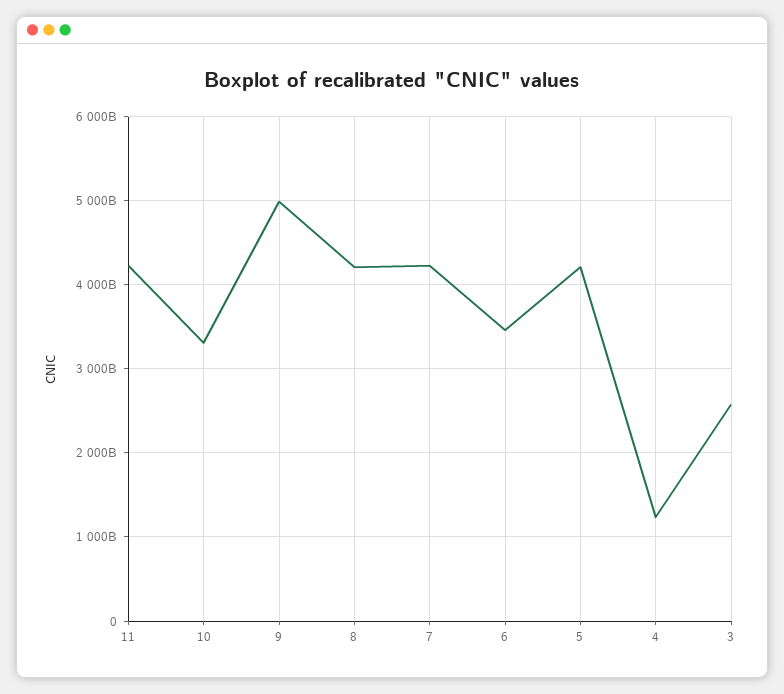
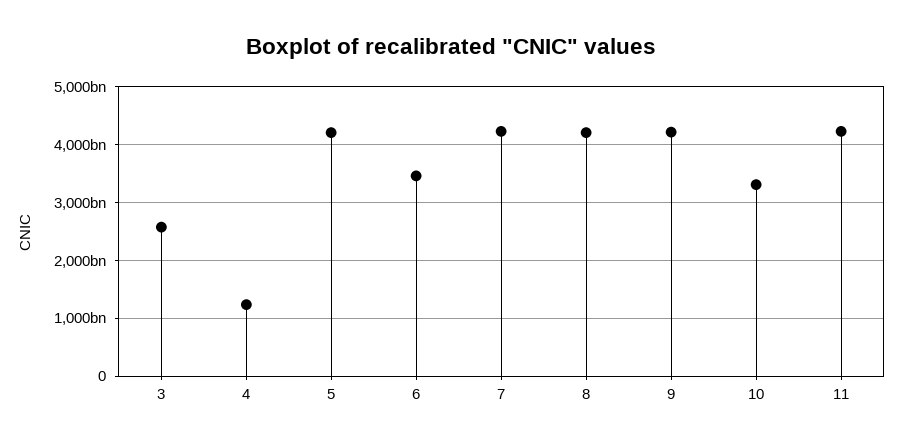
  {
    "11": 4200000000000,
    "10": 3300000000000,
-   "9": 5000000000000,
+   "9": 4200000000000,
    "8": 4200000000000,
    "7": 4200000000000,
    "6": 3500000000000,
    "5": 4200000000000,
    "4": 1200000000000,
    "3": 2600000000000
  }

